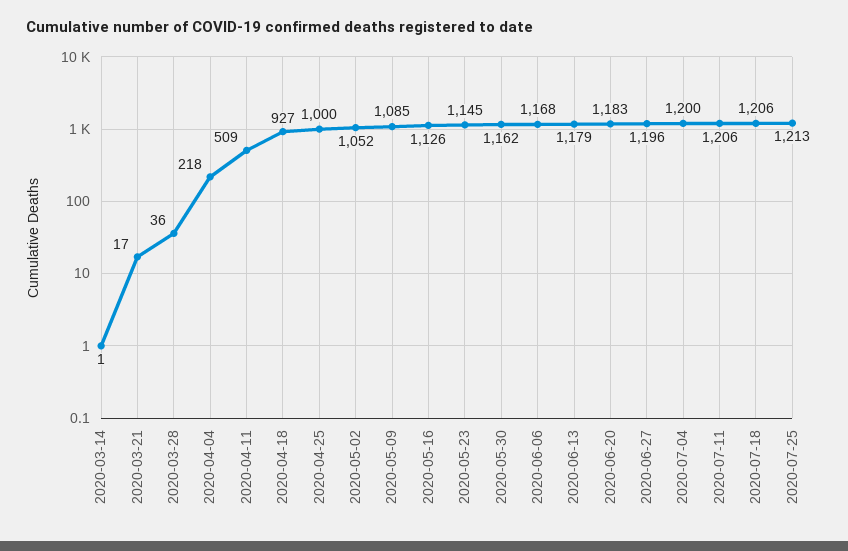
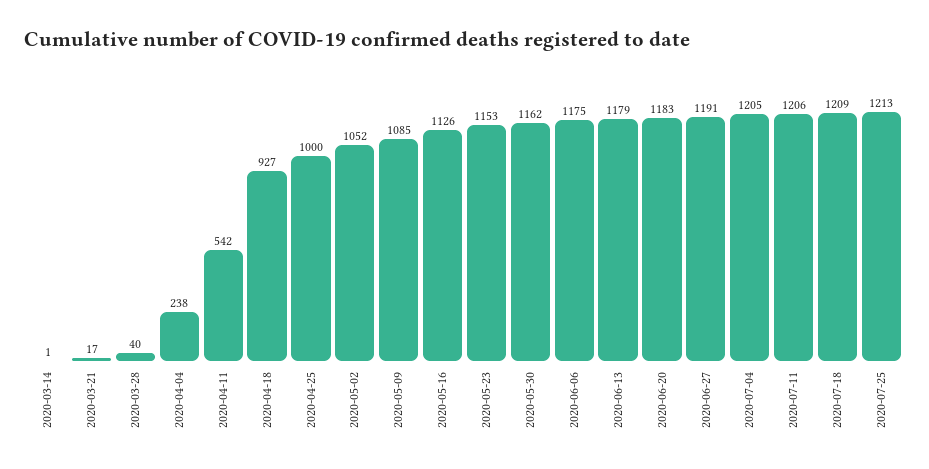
  {
    "2020-03-14": 1,
    "2020-03-21": 17,
-   "2020-03-28": 36,
+   "2020-03-28": 40,
-   "2020-04-04": 218,
+   "2020-04-04": 238,
-   "2020-04-11": 509,
+   "2020-04-11": 542,
    "2020-04-18": 927,
    "2020-04-25": 1000,
    "2020-05-02": 1052,
    "2020-05-09": 1085,
    "2020-05-16": 1126,
-   "2020-05-23": 1145,
+   "2020-05-23": 1153,
    "2020-05-30": 1162,
-   "2020-06-06": 1168,
+   "2020-06-06": 1175,
    "2020-06-13": 1179,
    "2020-06-20": 1183,
-   "2020-06-27": 1196,
+   "2020-06-27": 1191,
-   "2020-07-04": 1200,
+   "2020-07-04": 1205,
    "2020-07-11": 1206,
-   "2020-07-18": 1206,
+   "2020-07-18": 1209,
    "2020-07-25": 1213
  }

